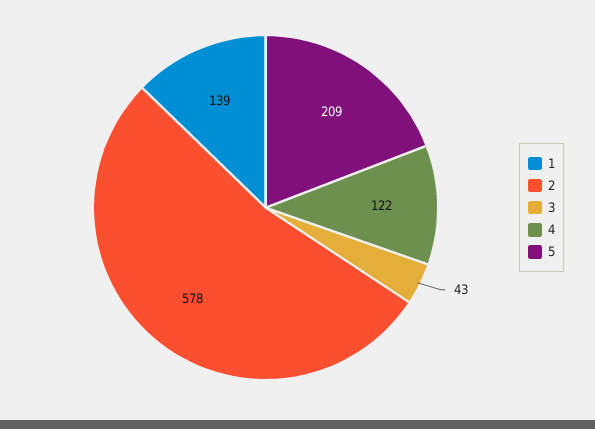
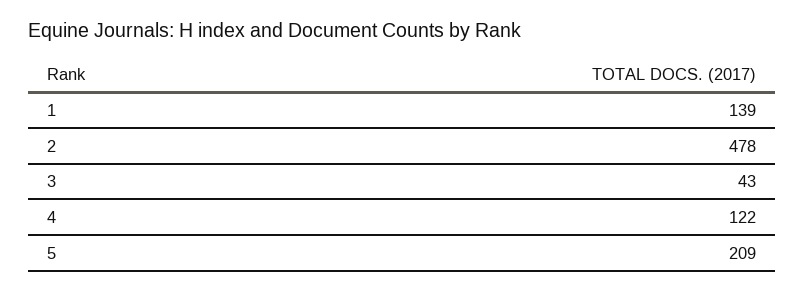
  {
    "1": 139,
-   "2": 578,
+   "2": 478,
    "3": 43,
    "4": 122,
    "5": 209
  }

